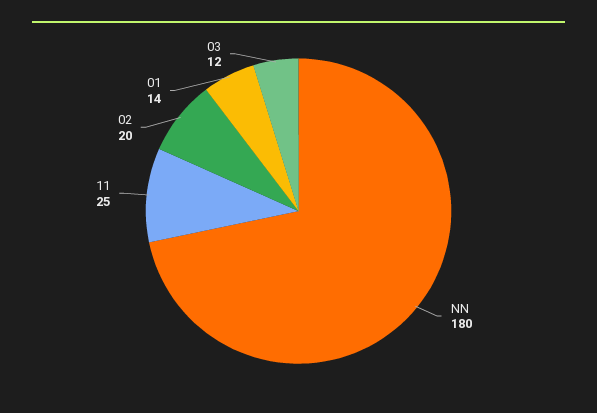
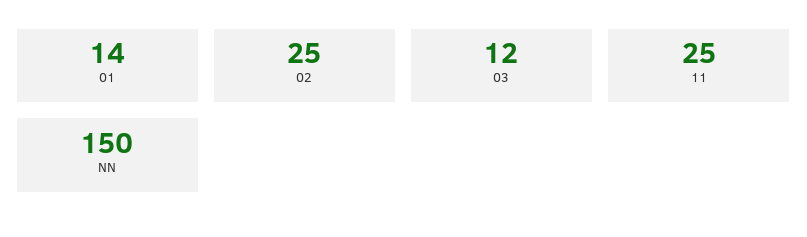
  {
-   "NN": 180,
+   "NN": 150,
    "11": 25,
-   "02": 20,
+   "02": 25,
    "01": 14,
    "03": 12
  }

